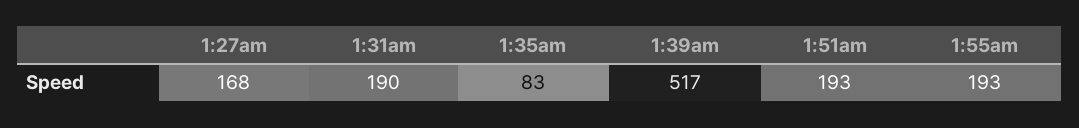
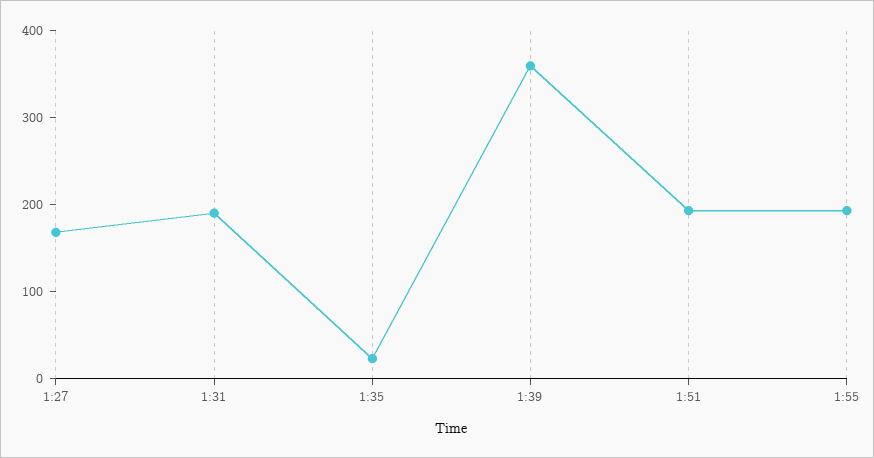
  {
    "1:27am": 168,
    "1:31am": 190,
-   "1:35am": 83,
+   "1:35am": 20,
-   "1:39am": 517,
+   "1:39am": 360,
    "1:51am": 193,
    "1:55am": 193
  }

